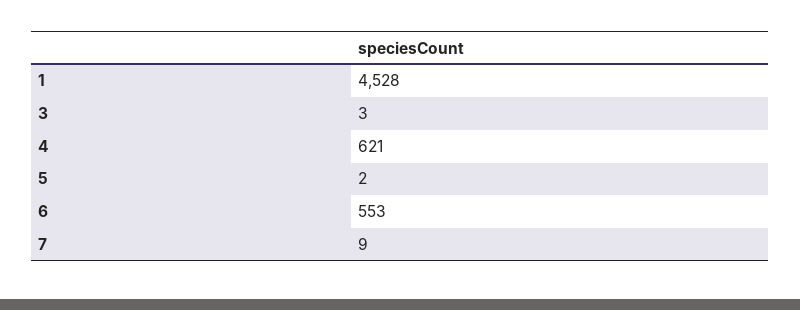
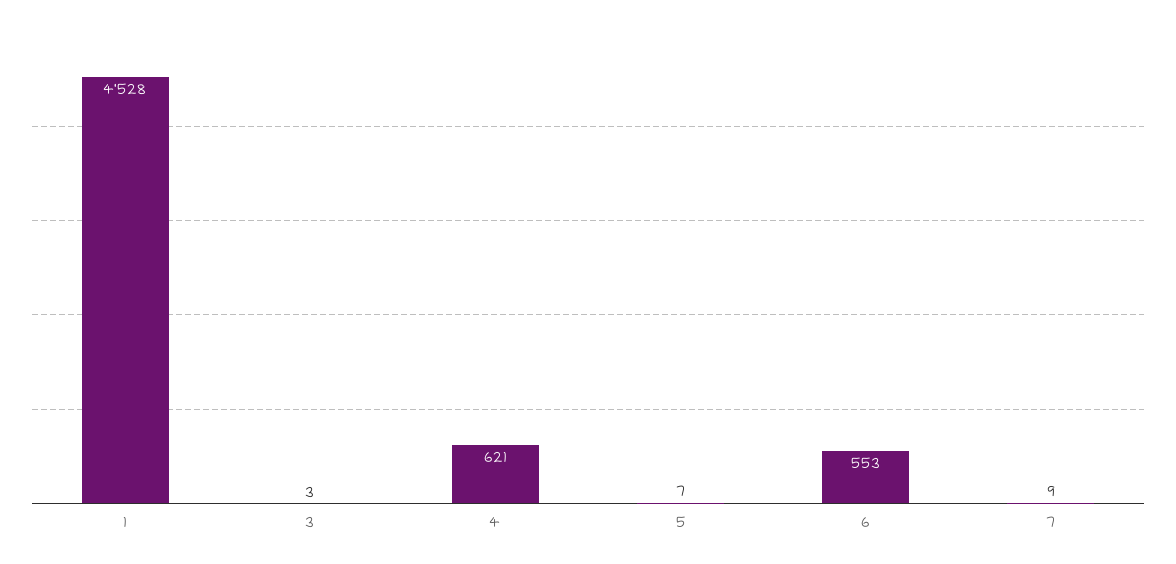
  {
    "1": 4528,
    "3": 3,
    "4": 621,
-   "5": 2,
+   "5": 7,
    "6": 553,
    "7": 9
  }

